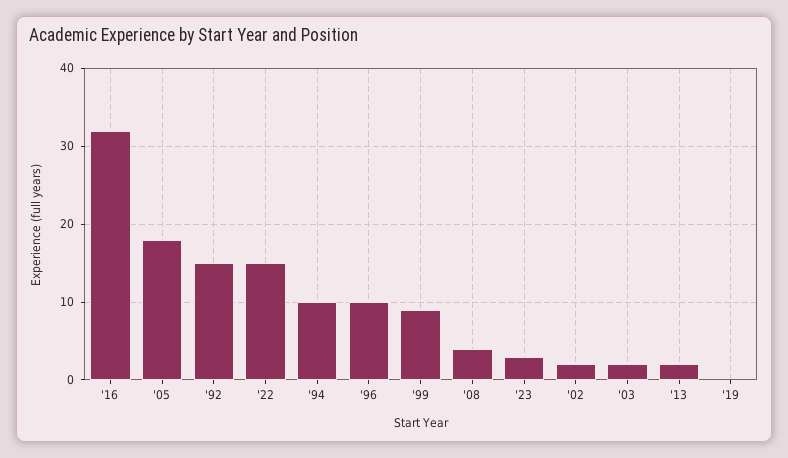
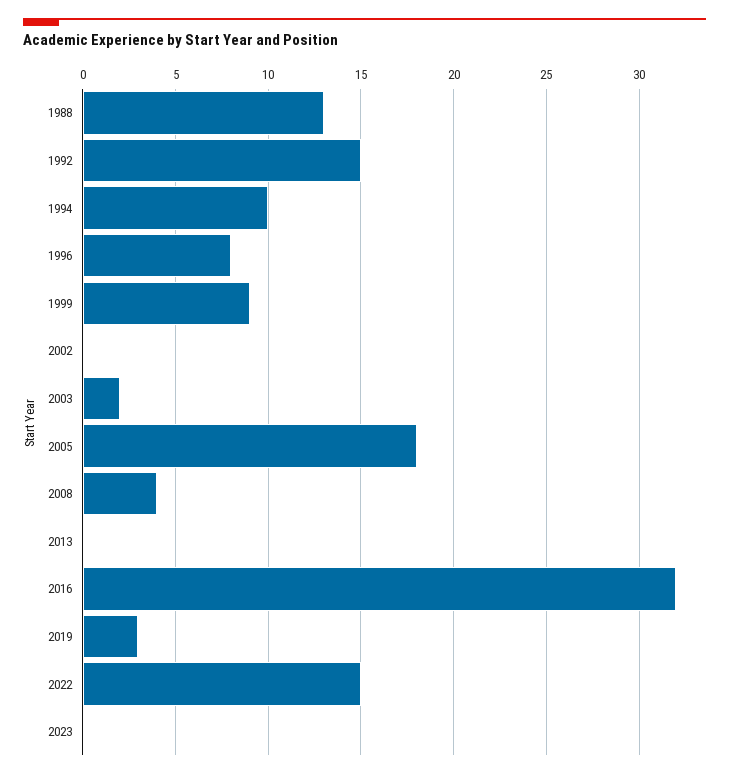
  {
    "'16": 32,
    "'05": 18,
    "'92": 15,
    "'22": 15,
    "'94": 10,
-   "'96": 10,
+   "'96": 8,
    "'99": 9,
    "'08": 4,
-   "'23": 3,
+   "'23": 0,
-   "'02": 2,
+   "'02": 0,
    "'03": 2,
-   "'13": 2,
+   "'13": 0,
-   "'19": 0
+   "'19": 3,
+   "1988": 13
  }

